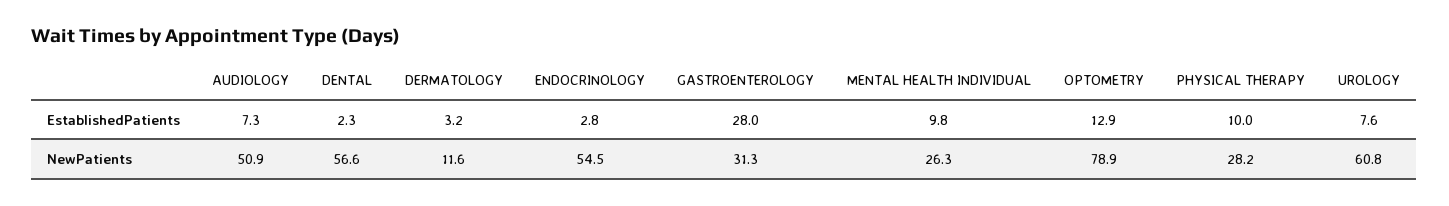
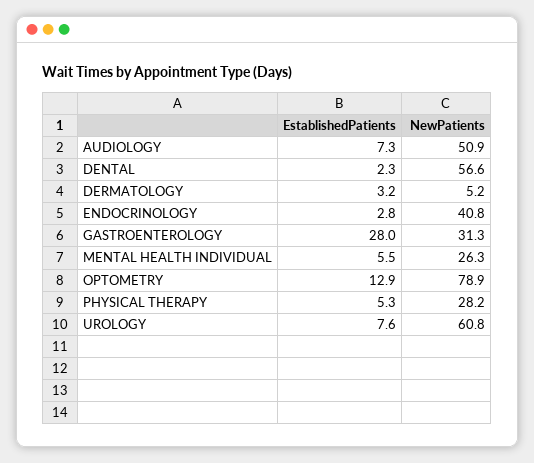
  {
    "AUDIOLOGY": {
      "EstablishedPatients": 7.3,
      "NewPatients": 50.9
    },
    "DENTAL": {
      "EstablishedPatients": 2.3,
      "NewPatients": 56.6
    },
    "DERMATOLOGY": {
      "EstablishedPatients": 3.2,
-     "NewPatients": 11.6
+     "NewPatients": 5.2
    },
    "ENDOCRINOLOGY": {
      "EstablishedPatients": 2.8,
-     "NewPatients": 54.5
+     "NewPatients": 40.8
    },
    "GASTROENTEROLOGY": {
      "EstablishedPatients": 28,
      "NewPatients": 31.3
    },
    "MENTAL HEALTH INDIVIDUAL": {
-     "EstablishedPatients": 9.8,
+     "EstablishedPatients": 5.5,
      "NewPatients": 26.3
    },
    "OPTOMETRY": {
      "EstablishedPatients": 12.9,
      "NewPatients": 78.9
    },
    "PHYSICAL THERAPY": {
-     "EstablishedPatients": 10,
+     "EstablishedPatients": 5.3,
      "NewPatients": 28.2
    },
    "UROLOGY": {
      "EstablishedPatients": 7.6,
      "NewPatients": 60.8
    }
  }

